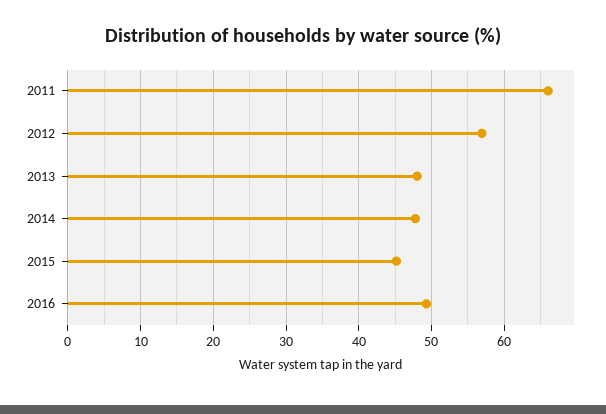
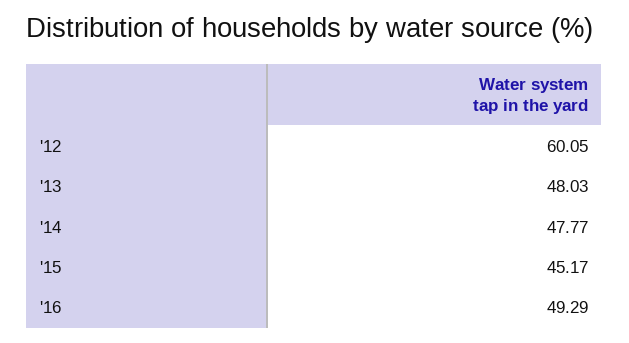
  {
-   "2011": 66,
-   "2012": 57,
+   "2012": 60.05,
    "2013": 48.03,
    "2014": 47.77,
    "2015": 45.17,
    "2016": 49.29
  }

